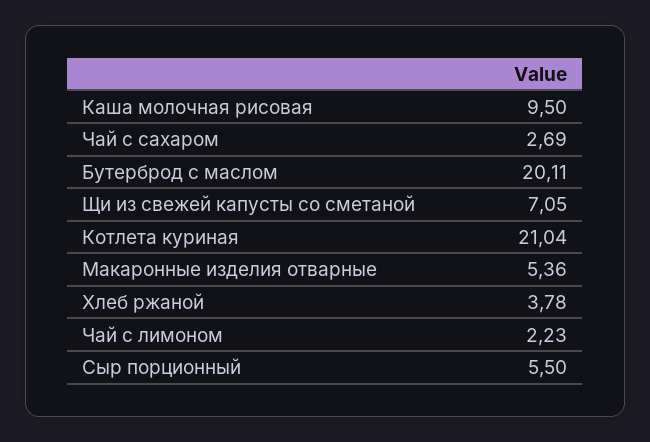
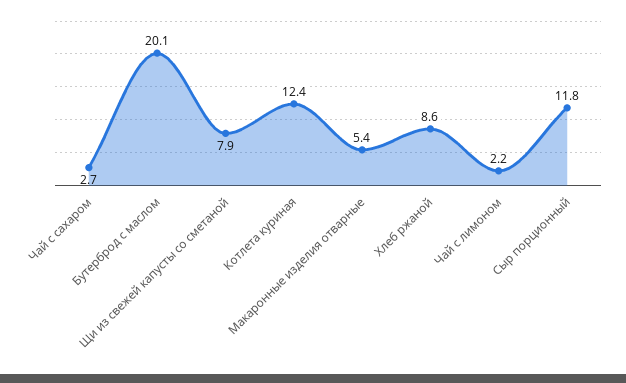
  {
-   "Каша молочная рисовая": 9.5,
    "Чай с сахаром": 2.69,
    "Бутерброд с маслом": 20.11,
-   "Щи из свежей капусты со сметаной": 7.05,
+   "Щи из свежей капусты со сметаной": 7.9,
-   "Котлета куриная": 21.04,
+   "Котлета куриная": 12.4,
    "Макаронные изделия отварные": 5.36,
-   "Хлеб ржаной": 3.78,
+   "Хлеб ржаной": 8.6,
    "Чай с лимоном": 2.23,
-   "Сыр порционный": 5.5
+   "Сыр порционный": 11.8
  }

